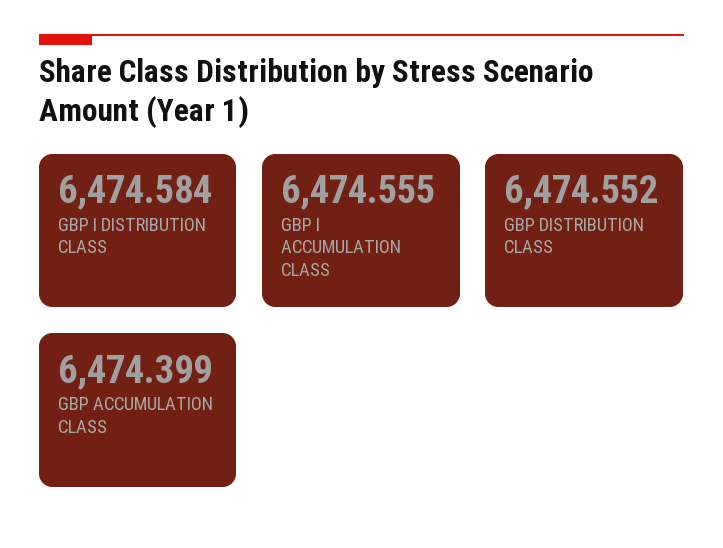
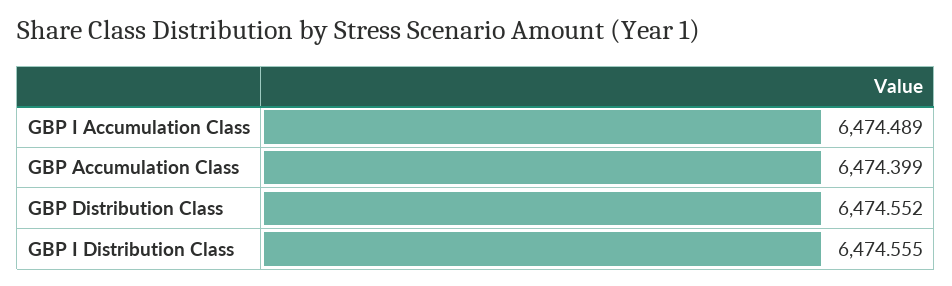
  {
-   "GBP I DISTRIBUTION CLASS": 6474.584,
+   "GBP I DISTRIBUTION CLASS": 6474.555,
-   "GBP I ACCUMULATION CLASS": 6474.555,
+   "GBP I ACCUMULATION CLASS": 6474.489,
    "GBP DISTRIBUTION CLASS": 6474.552,
    "GBP ACCUMULATION CLASS": 6474.399
  }

